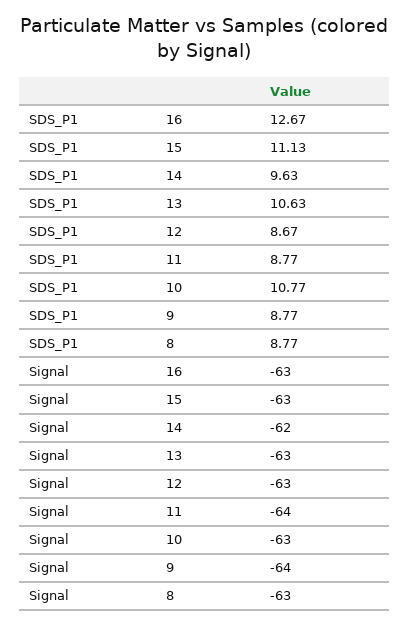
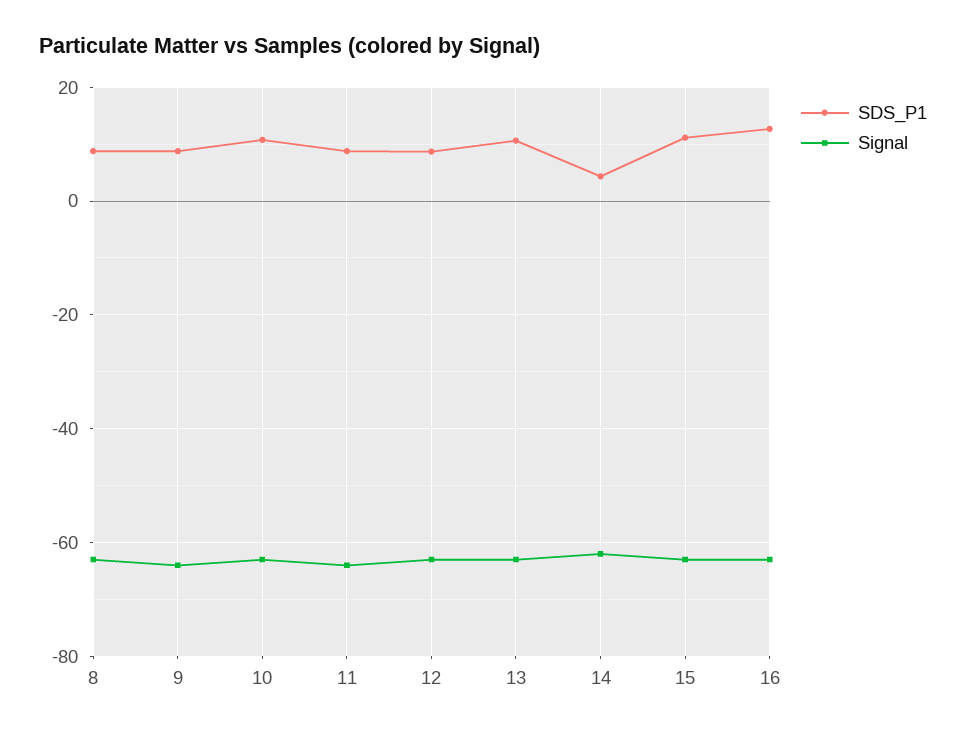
  {
    "SDS_P1": {
      "16": 12.67,
      "15": 11.13,
-     "14": 9.63,
+     "14": 4,
      "13": 10.63,
      "12": 8.67,
      "11": 8.77,
      "10": 10.77,
      "9": 8.77,
      "8": 8.77
    },
    "Signal": {
      "16": -63,
      "15": -63,
      "14": -62,
      "13": -63,
      "12": -63,
      "11": -64,
      "10": -63,
      "9": -64,
      "8": -63
    }
  }

